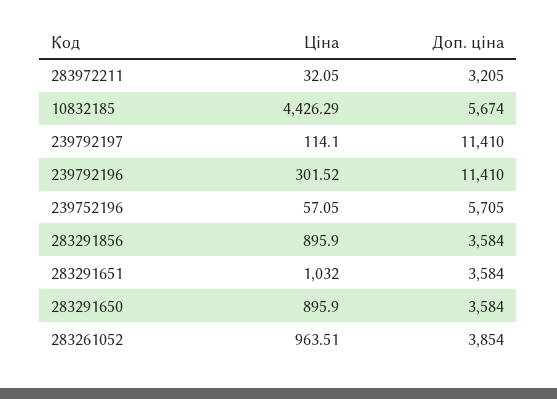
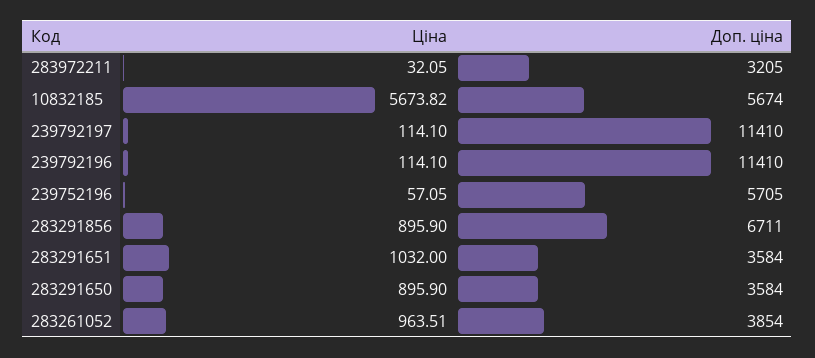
  {
    "Ціна": {
      "283972211": 32.05,
-     "10832185": 4426.29,
+     "10832185": 5673.82,
      "239792197": 114.1,
-     "239792196": 301.52,
+     "239792196": 114.1,
      "239752196": 57.05,
      "283291856": 895.9,
      "283291651": 1032,
      "283291650": 895.9,
      "283261052": 963.51
    },
    "Доп. ціна": {
      "283972211": 3205,
      "10832185": 5674,
      "239792197": 11410,
      "239792196": 11410,
      "239752196": 5705,
-     "283291856": 3584,
+     "283291856": 6711,
      "283291651": 3584,
      "283291650": 3584,
      "283261052": 3854
    }
  }

